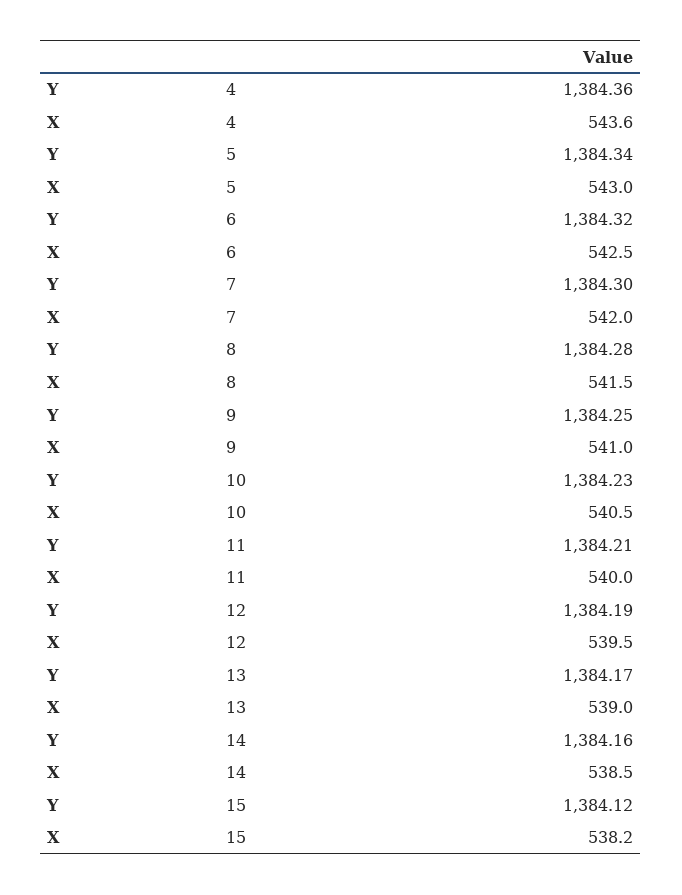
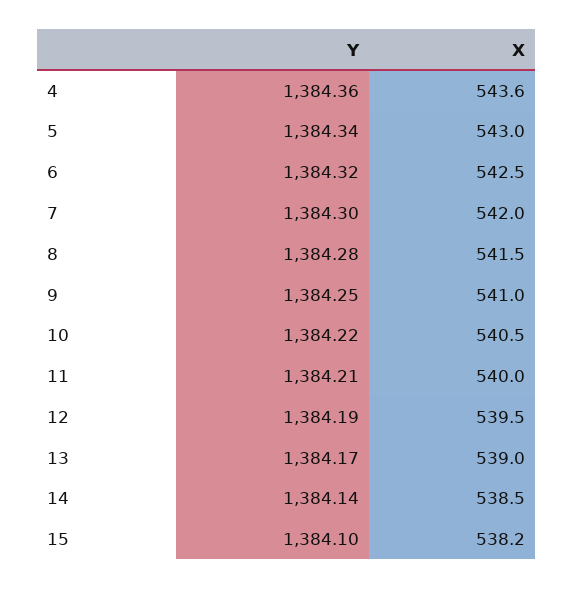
  {
    "Y": {
      "4": 1384.36,
      "5": 1384.34,
      "6": 1384.32,
      "7": 1384.3,
      "8": 1384.28,
      "9": 1384.25,
-     "10": 1384.23,
+     "10": 1384.22,
      "11": 1384.21,
      "12": 1384.19,
      "13": 1384.17,
-     "14": 1384.16,
+     "14": 1384.14,
-     "15": 1384.12
+     "15": 1384.1
    },
    "X": {
      "4": 543.6,
      "5": 543,
      "6": 542.5,
      "7": 542,
      "8": 541.5,
      "9": 541,
      "10": 540.5,
      "11": 540,
      "12": 539.5,
      "13": 539,
      "14": 538.5,
      "15": 538.2
    }
  }

